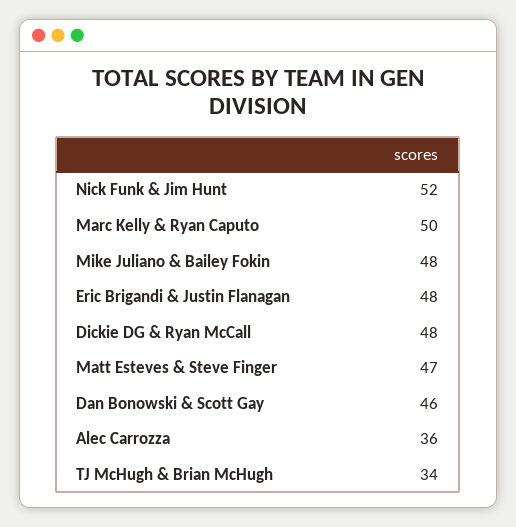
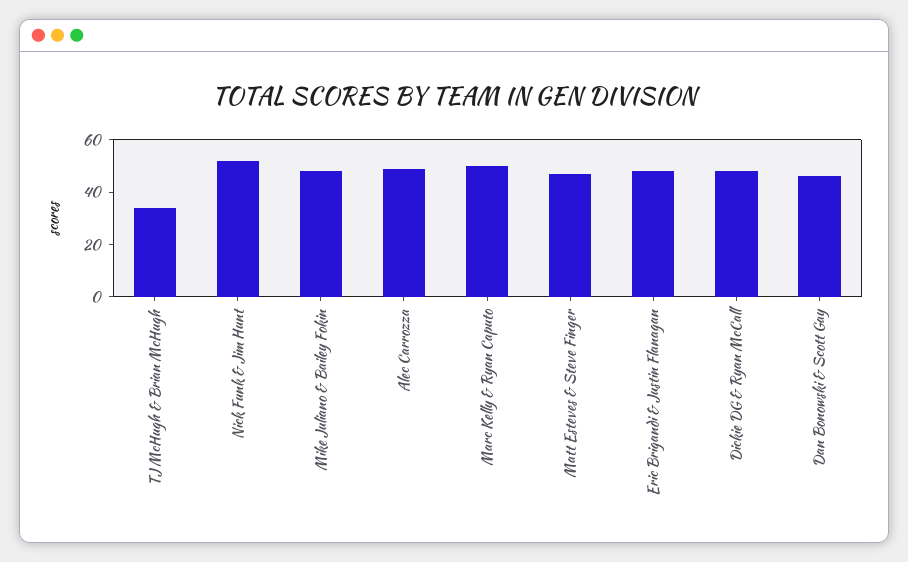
  {
    "Nick Funk & Jim Hunt": 52,
    "Marc Kelly & Ryan Caputo": 50,
    "Mike Juliano & Bailey Fokin": 48,
    "Eric Brigandi & Justin Flanagan": 48,
    "Dickie DG & Ryan McCall": 48,
    "Matt Esteves & Steve Finger": 47,
    "Dan Bonowski & Scott Gay": 46,
-   "Alec Carrozza": 36,
+   "Alec Carrozza": 50,
    "TJ McHugh & Brian McHugh": 34
  }

